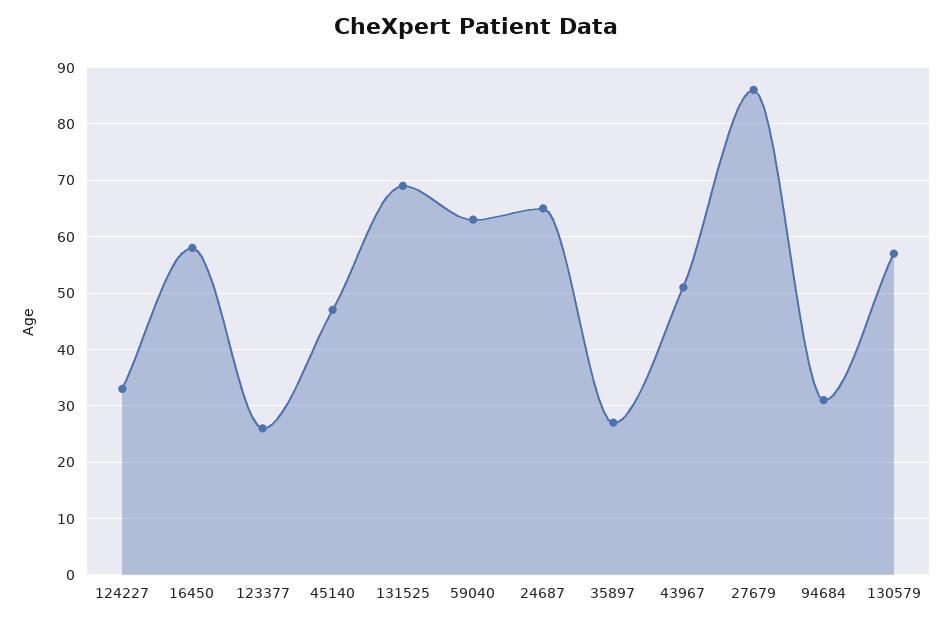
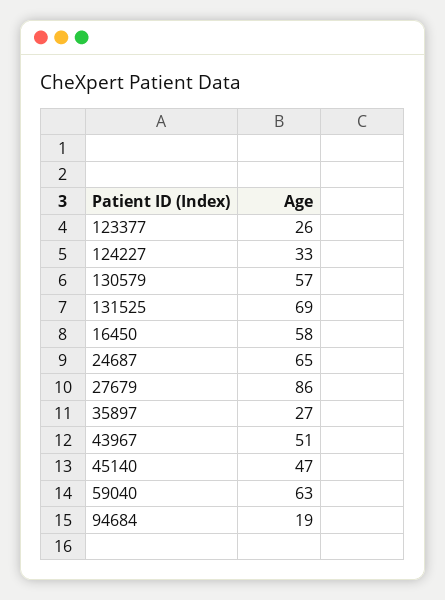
  {
    "124227": 33,
    "16450": 58,
    "123377": 26,
    "45140": 47,
    "131525": 69,
    "59040": 63,
    "24687": 65,
    "35897": 27,
    "43967": 51,
    "27679": 86,
-   "94684": 30,
+   "94684": 19,
    "130579": 57
  }

